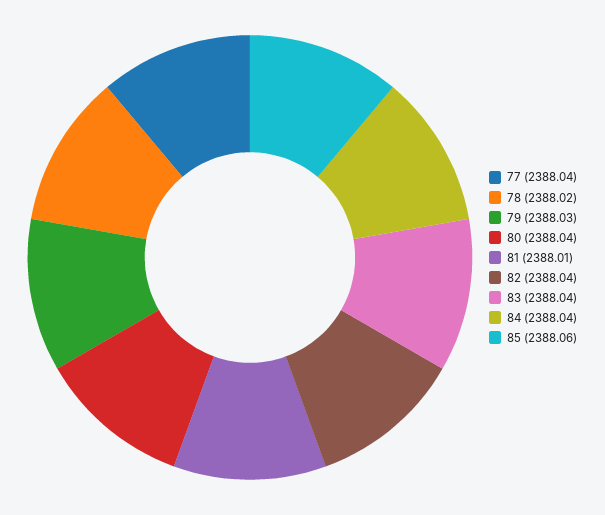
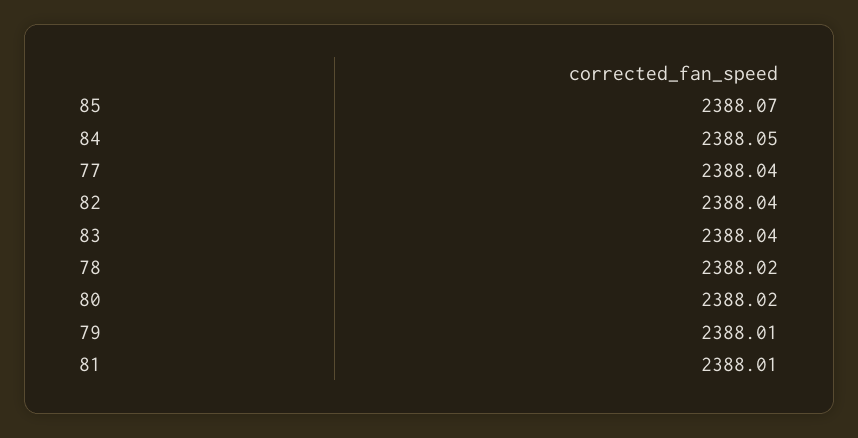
  {
    "77": 2388.04,
    "78": 2388.02,
-   "79": 2388.03,
+   "79": 2388.01,
-   "80": 2388.04,
+   "80": 2388.02,
    "81": 2388.01,
    "82": 2388.04,
    "83": 2388.04,
-   "84": 2388.04,
+   "84": 2388.05,
-   "85": 2388.06
+   "85": 2388.07
  }

